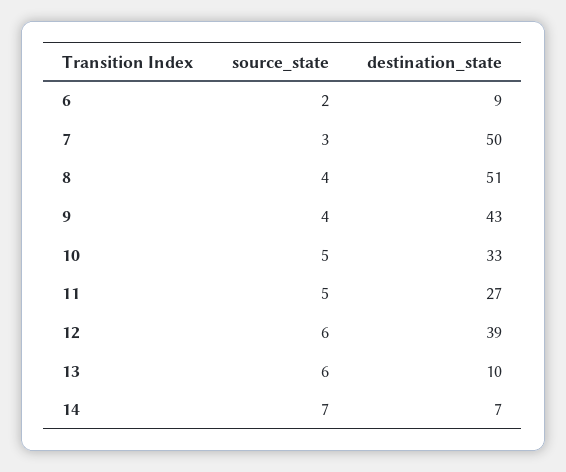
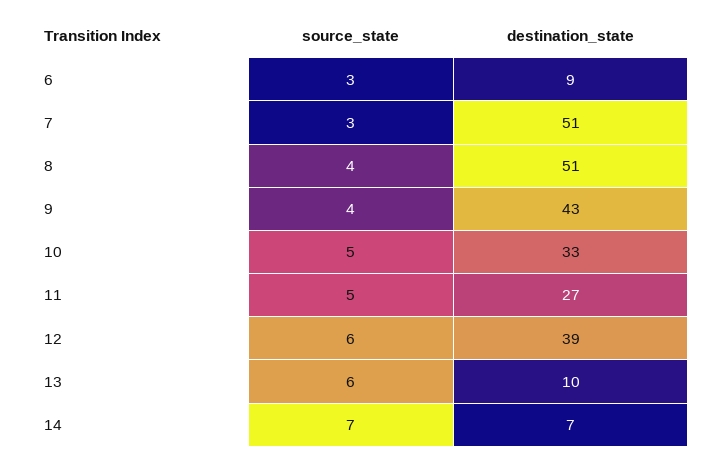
  {
    "source_state": {
-     "6": 2,
+     "6": 3,
      "7": 3,
      "8": 4,
      "9": 4,
      "10": 5,
      "11": 5,
      "12": 6,
      "13": 6,
      "14": 7
    },
    "destination_state": {
      "6": 9,
-     "7": 50,
+     "7": 51,
      "8": 51,
      "9": 43,
      "10": 33,
      "11": 27,
      "12": 39,
      "13": 10,
      "14": 7
    }
  }

